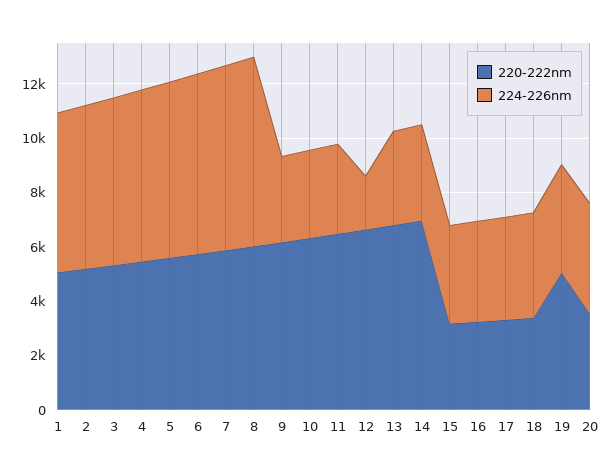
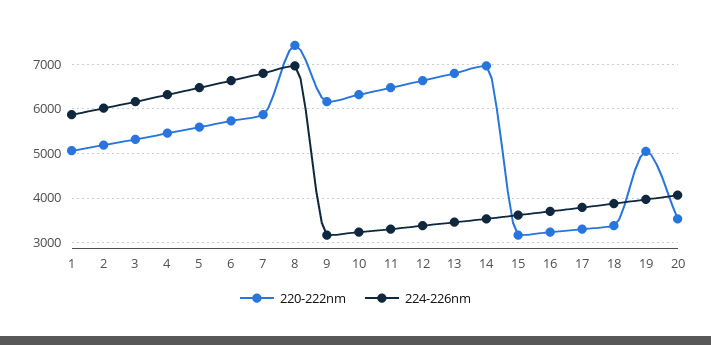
  {
    "220-222nm": {
      "1": 5000,
      "2": 5200,
      "3": 5400,
      "4": 5400,
      "5": 5600,
      "6": 5800,
      "7": 5800,
-     "8": 6000,
+     "8": 7400,
      "9": 6200,
      "10": 6400,
      "11": 6400,
      "12": 6600,
      "13": 6800,
      "14": 7000,
      "15": 3200,
      "16": 3200,
      "17": 3400,
      "18": 3400,
      "19": 5000,
      "20": 3600
    },
    "224-226nm": {
      "1": 5800,
      "2": 6000,
      "3": 6200,
      "4": 6400,
      "5": 6400,
      "6": 6600,
      "7": 6800,
      "8": 7000,
      "9": 3200,
      "10": 3200,
      "11": 3400,
-     "12": 2000,
+     "12": 3400,
      "13": 3400,
      "14": 3600,
      "15": 3600,
      "16": 3800,
      "17": 3800,
      "18": 3800,
      "19": 4000,
      "20": 4000
    }
  }

